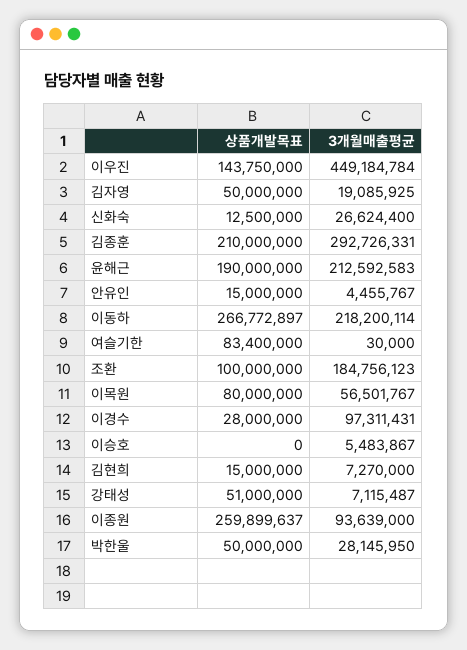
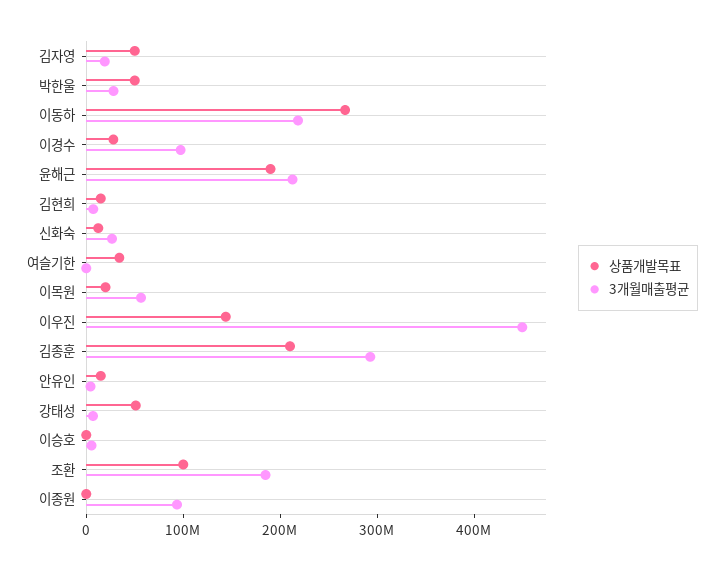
  {
    "상품개발목표": {
      "이우진": 143750000,
      "김자영": 50000000,
      "신화숙": 12500000,
      "김종훈": 210000000,
      "윤해근": 190000000,
      "안유인": 15000000,
      "이동하": 266772897,
-     "여슬기한": 83400000,
+     "여슬기한": 40000000,
      "조환": 100000000,
-     "이목원": 80000000,
+     "이목원": 20000000,
      "이경수": 28000000,
      "이승호": 0,
      "김현희": 15000000,
      "강태성": 51000000,
-     "이종원": 259899637,
+     "이종원": 0,
      "박한울": 50000000
    },
    "3개월매출평균": {
      "이우진": 449184784,
      "김자영": 19085925,
      "신화숙": 26624400,
      "김종훈": 292726331,
      "윤해근": 212592583,
      "안유인": 4455767,
      "이동하": 218200114,
      "여슬기한": 30000,
      "조환": 184756123,
      "이목원": 56501767,
      "이경수": 97311431,
      "이승호": 5483867,
      "김현희": 7270000,
      "강태성": 7115487,
      "이종원": 93639000,
      "박한울": 28145950
    }
  }

